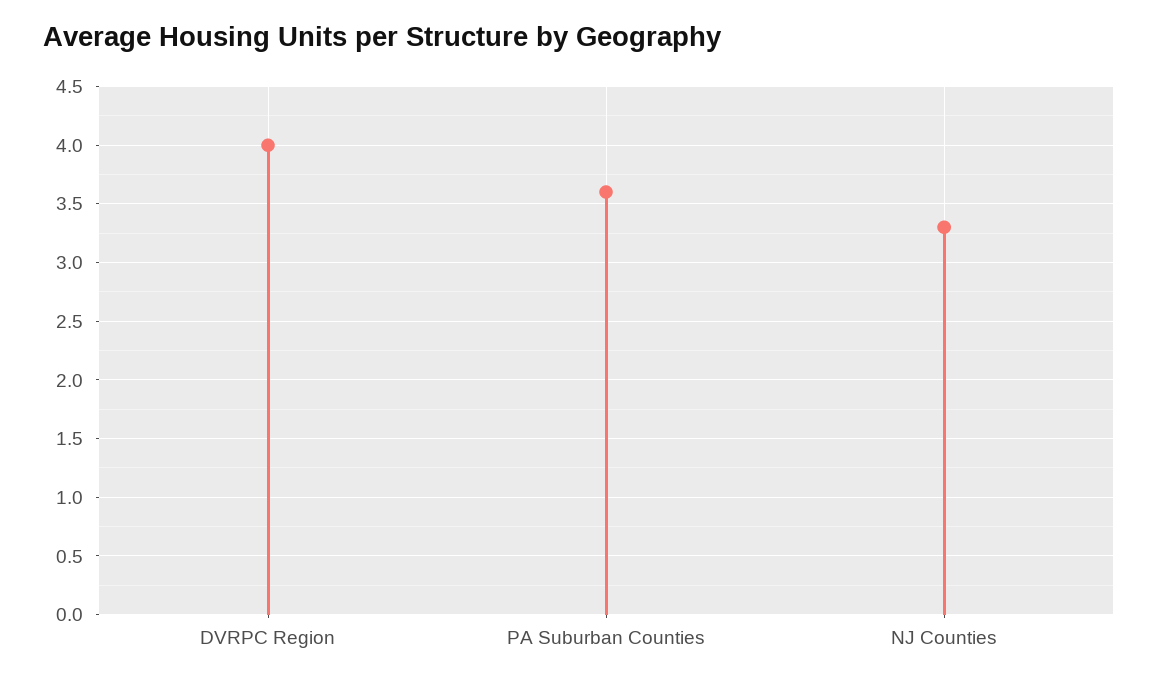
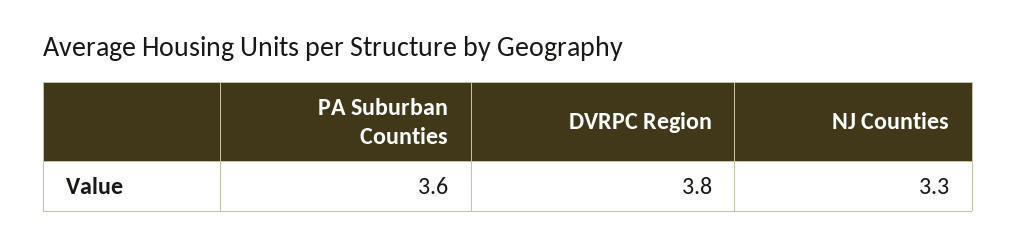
  {
-   "DVRPC Region": 4,
+   "DVRPC Region": 3.8,
    "PA Suburban Counties": 3.6,
    "NJ Counties": 3.3
  }

